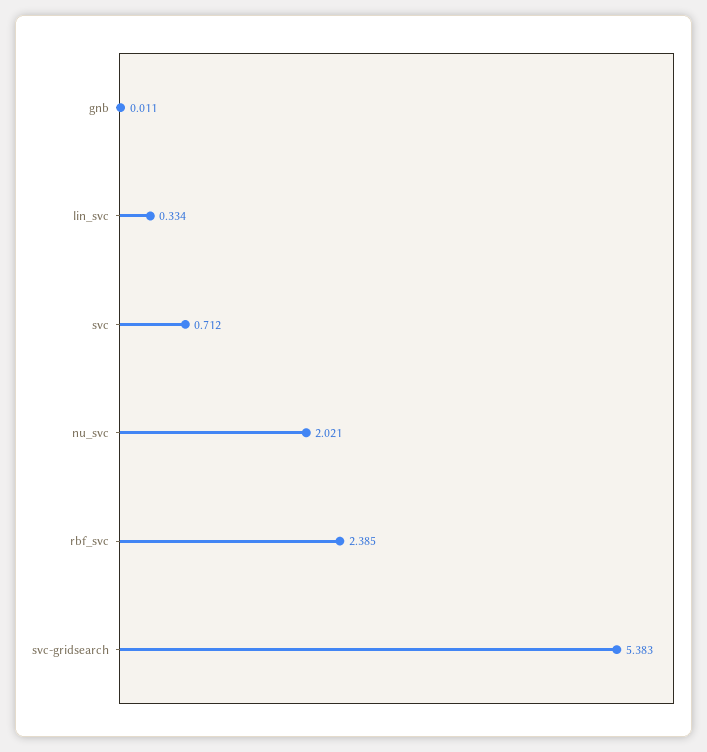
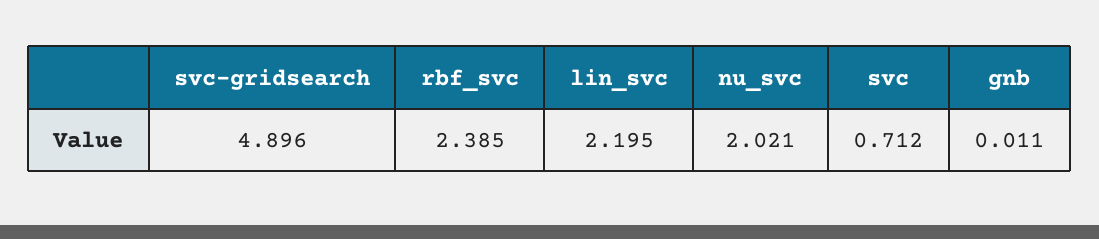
  {
    "gnb": 0.011,
-   "lin_svc": 0.334,
+   "lin_svc": 2.195,
    "svc": 0.712,
    "nu_svc": 2.021,
    "rbf_svc": 2.385,
-   "svc-gridsearch": 5.383
+   "svc-gridsearch": 4.896
  }

